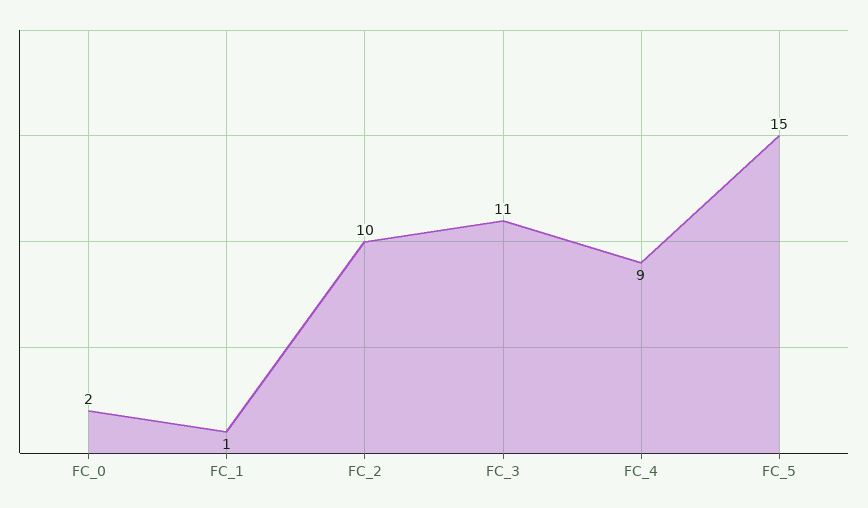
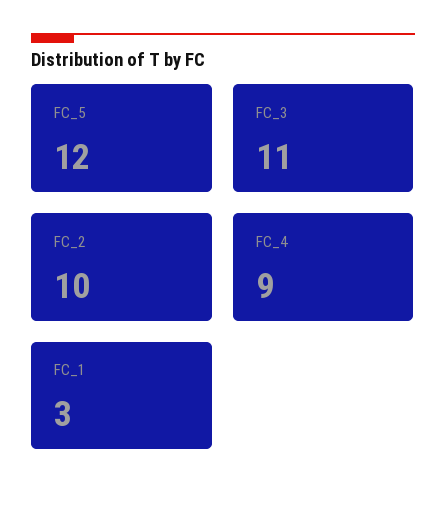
  {
-   "FC_0": 2,
-   "FC_1": 1,
+   "FC_1": 3,
    "FC_2": 10,
    "FC_3": 11,
    "FC_4": 9,
-   "FC_5": 15
+   "FC_5": 12
  }

